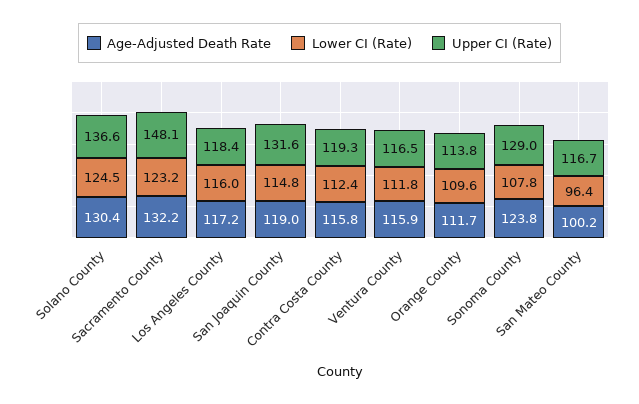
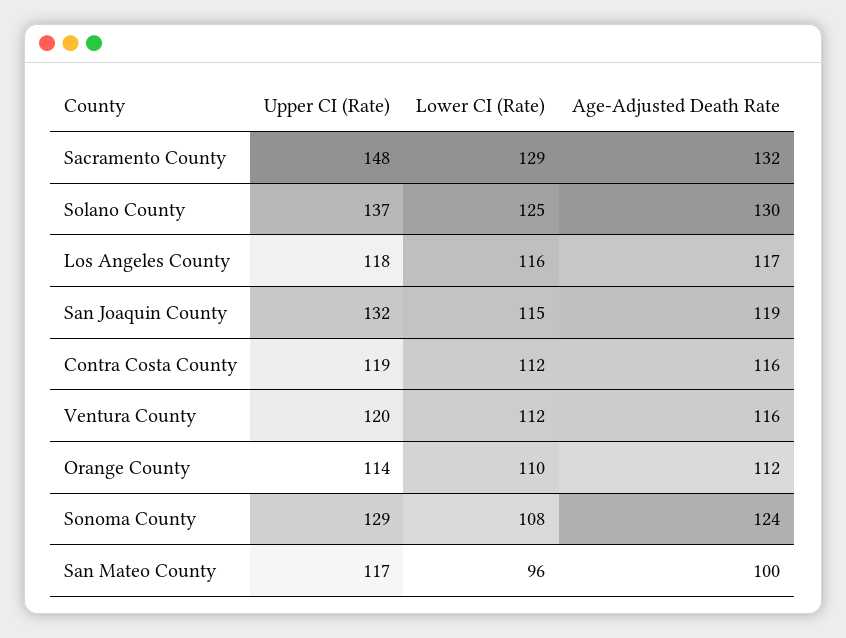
  {
    "Age-Adjusted Death Rate": {
      "Solano County": 130.4,
      "Sacramento County": 132.2,
      "Los Angeles County": 117.2,
      "San Joaquin County": 119,
      "Contra Costa County": 115.8,
      "Ventura County": 115.9,
      "Orange County": 111.7,
      "Sonoma County": 123.8,
      "San Mateo County": 100.2
    },
    "Lower CI (Rate)": {
      "Solano County": 124.5,
-     "Sacramento County": 123.2,
+     "Sacramento County": 129,
      "Los Angeles County": 116,
      "San Joaquin County": 114.8,
      "Contra Costa County": 112.4,
      "Ventura County": 111.8,
      "Orange County": 109.6,
      "Sonoma County": 107.8,
      "San Mateo County": 96.4
    },
    "Upper CI (Rate)": {
      "Solano County": 136.6,
      "Sacramento County": 148.1,
      "Los Angeles County": 118.4,
      "San Joaquin County": 131.6,
      "Contra Costa County": 119.3,
-     "Ventura County": 116.5,
+     "Ventura County": 120,
      "Orange County": 113.8,
      "Sonoma County": 129,
      "San Mateo County": 116.7
    }
  }

